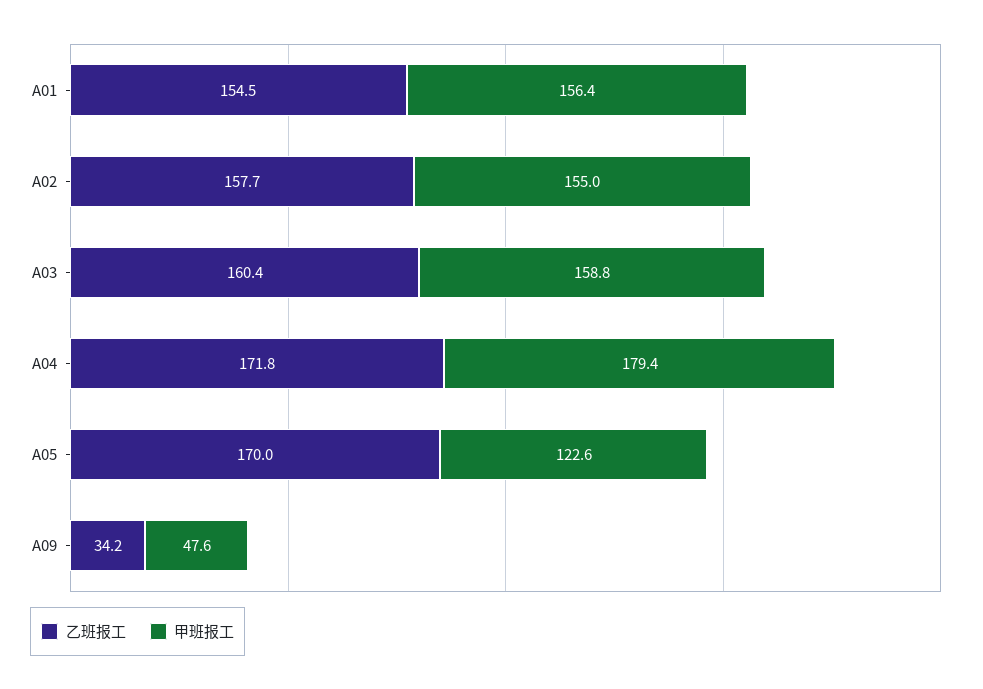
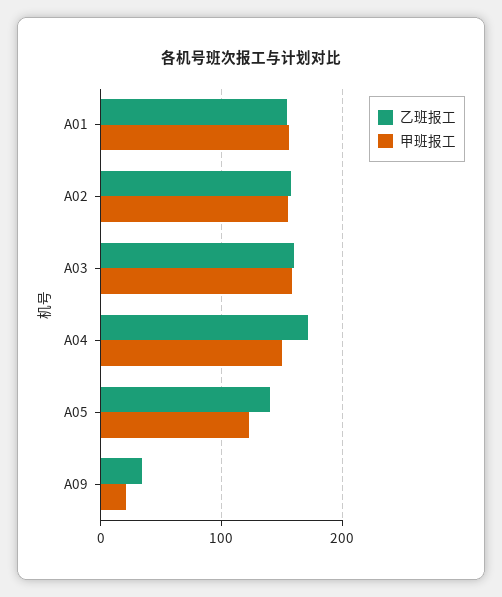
  {
    "乙班报工": {
      "A01": 154.5,
      "A02": 157.7,
      "A03": 160.4,
      "A04": 171.8,
-     "A05": 170,
+     "A05": 140,
      "A09": 34.2
    },
    "甲班报工": {
      "A01": 156.4,
      "A02": 155,
      "A03": 158.8,
-     "A04": 179.4,
+     "A04": 150,
      "A05": 122.6,
-     "A09": 47.6
+     "A09": 20
    }
  }

